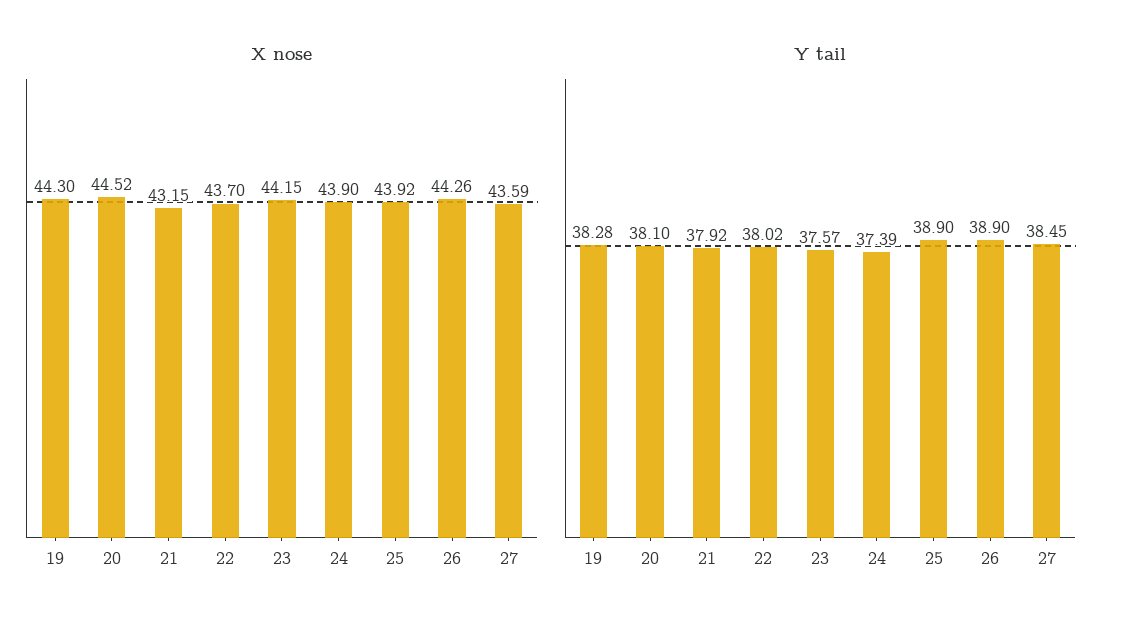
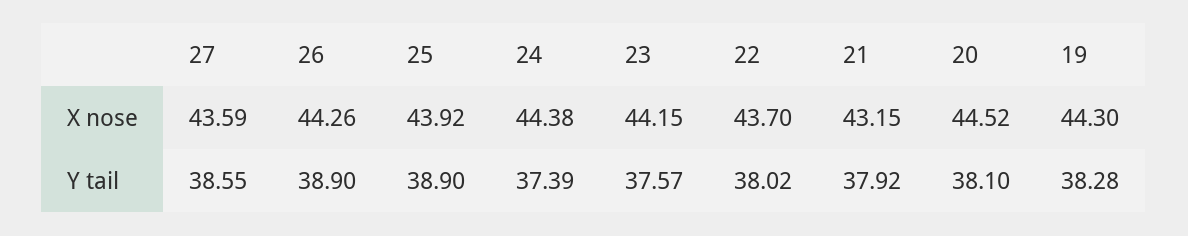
  {
    "X nose": {
      "19": 44.3,
      "20": 44.52,
      "21": 43.15,
      "22": 43.7,
      "23": 44.15,
-     "24": 43.9,
+     "24": 44.38,
      "25": 43.92,
      "26": 44.26,
      "27": 43.59
    },
    "Y tail": {
      "19": 38.28,
      "20": 38.1,
      "21": 37.92,
      "22": 38.02,
      "23": 37.57,
      "24": 37.39,
      "25": 38.9,
      "26": 38.9,
-     "27": 38.45
+     "27": 38.55
    }
  }

